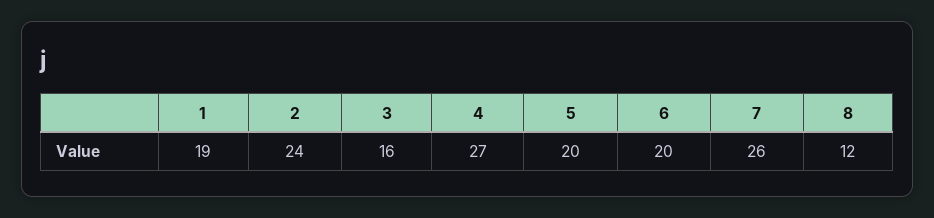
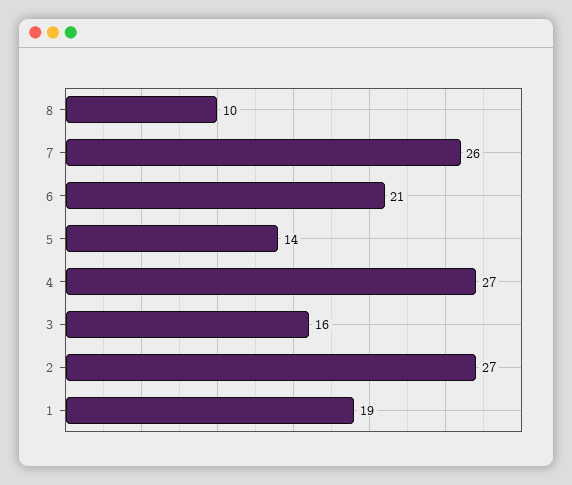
  {
    "1": 19,
-   "2": 24,
+   "2": 27,
    "3": 16,
    "4": 27,
-   "5": 20,
+   "5": 14,
-   "6": 20,
+   "6": 21,
    "7": 26,
-   "8": 12
+   "8": 10
  }

